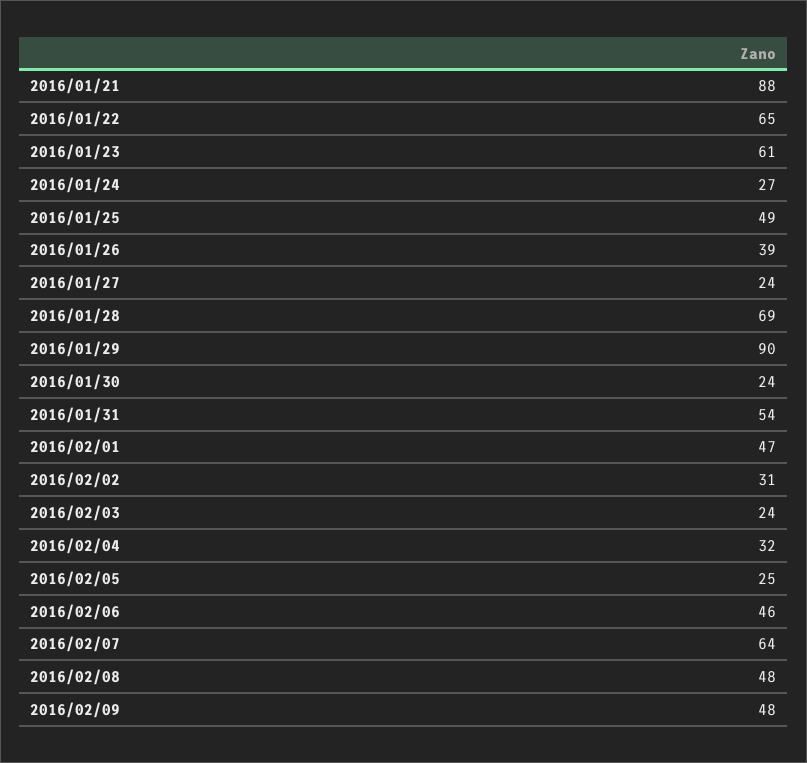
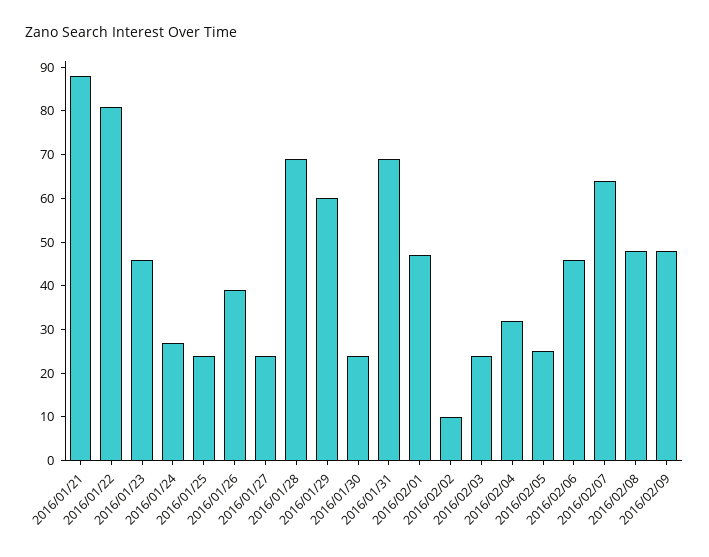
  {
    "2016/01/21": 88,
-   "2016/01/22": 65,
+   "2016/01/22": 80,
-   "2016/01/23": 61,
+   "2016/01/23": 45,
    "2016/01/24": 27,
-   "2016/01/25": 49,
+   "2016/01/25": 25,
    "2016/01/26": 39,
    "2016/01/27": 24,
    "2016/01/28": 69,
-   "2016/01/29": 90,
+   "2016/01/29": 60,
    "2016/01/30": 24,
-   "2016/01/31": 54,
+   "2016/01/31": 70,
    "2016/02/01": 47,
-   "2016/02/02": 31,
+   "2016/02/02": 10,
    "2016/02/03": 24,
    "2016/02/04": 32,
    "2016/02/05": 25,
    "2016/02/06": 46,
    "2016/02/07": 64,
    "2016/02/08": 48,
    "2016/02/09": 48
  }

